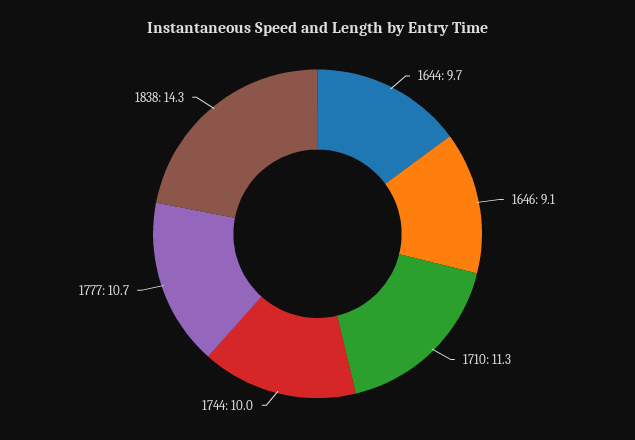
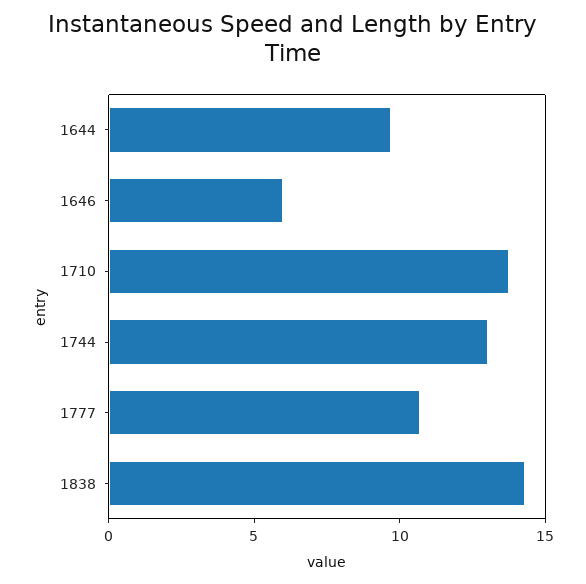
  {
    "1644": 9.7,
-   "1646": 9.1,
+   "1646": 6,
-   "1710": 11.3,
+   "1710": 14,
-   "1744": 10,
+   "1744": 13,
    "1777": 10.7,
    "1838": 14.3
  }

